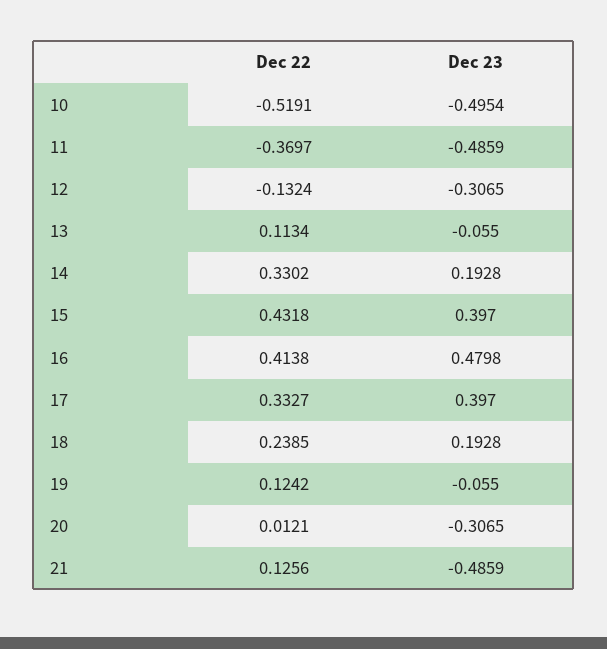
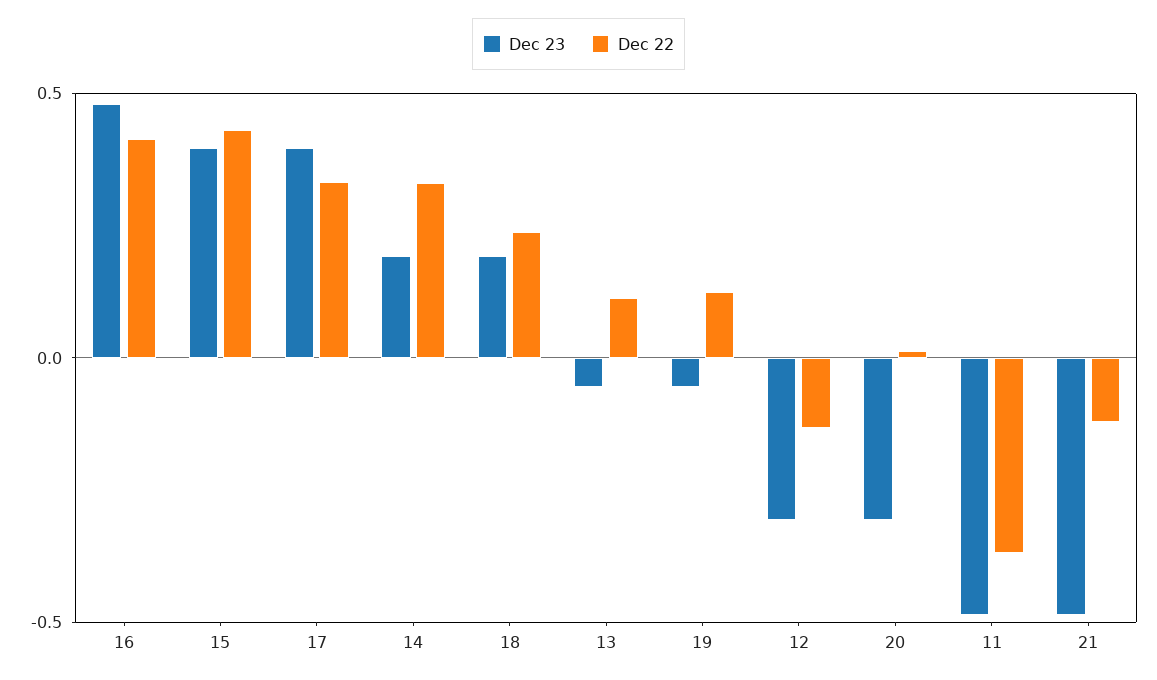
  {
    "Dec 22": {
-     "10": -0.5191,
      "11": -0.3697,
      "12": -0.1324,
      "13": 0.1134,
      "14": 0.3302,
      "15": 0.4318,
      "16": 0.4138,
      "17": 0.3327,
      "18": 0.2385,
      "19": 0.1242,
      "20": 0.0121,
-     "21": 0.1256
+     "21": -0.1
    },
    "Dec 23": {
-     "10": -0.4954,
      "11": -0.4859,
      "12": -0.3065,
      "13": -0.055,
      "14": 0.1928,
      "15": 0.397,
      "16": 0.4798,
      "17": 0.397,
      "18": 0.1928,
      "19": -0.055,
      "20": -0.3065,
      "21": -0.4859
    }
  }

